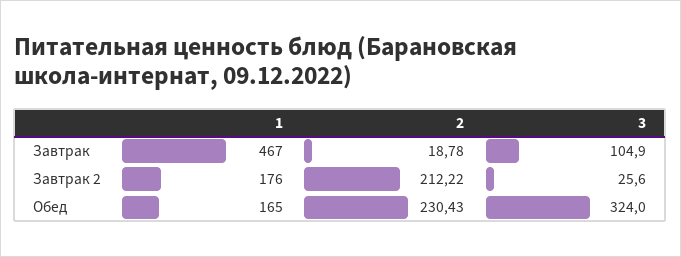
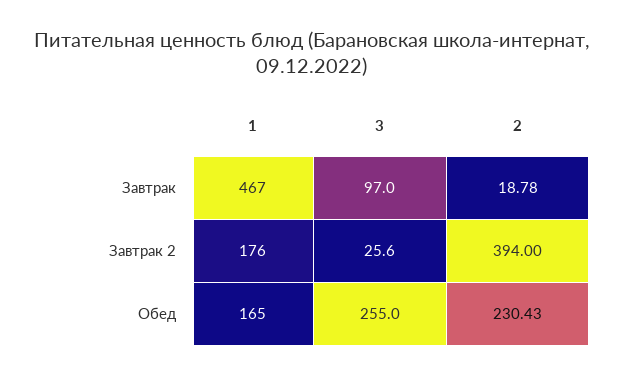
  {
    "1": {
      "Завтрак": 467,
      "Завтрак 2": 176,
      "Обед": 165
    },
    "2": {
      "Завтрак": 18.78,
-     "Завтрак 2": 212.22,
+     "Завтрак 2": 394,
      "Обед": 230.43
    },
    "3": {
-     "Завтрак": 104.9,
+     "Завтрак": 97,
      "Завтрак 2": 25.6,
-     "Обед": 324
+     "Обед": 255
    }
  }

